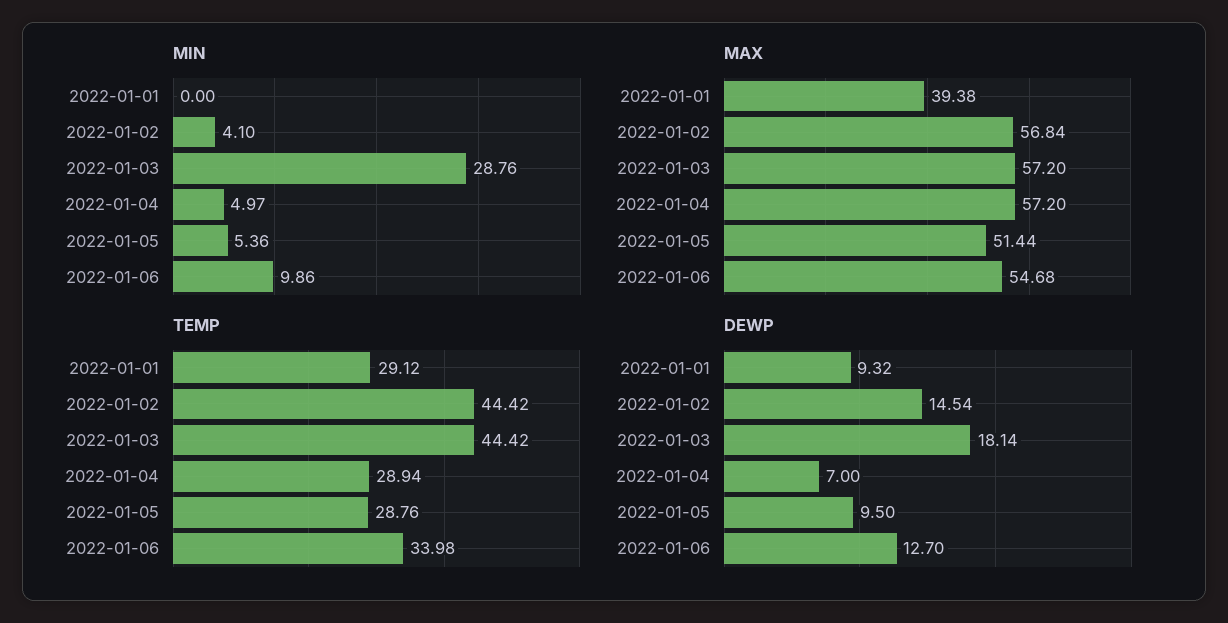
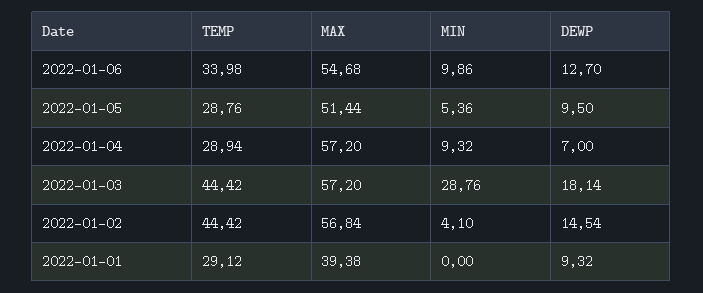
  {
    "MIN": {
      "2022-01-01": 0,
      "2022-01-02": 4.1,
      "2022-01-03": 28.76,
-     "2022-01-04": 4.97,
+     "2022-01-04": 9.32,
      "2022-01-05": 5.36,
      "2022-01-06": 9.86
    },
    "MAX": {
      "2022-01-01": 39.38,
      "2022-01-02": 56.84,
      "2022-01-03": 57.2,
      "2022-01-04": 57.2,
      "2022-01-05": 51.44,
      "2022-01-06": 54.68
    },
    "TEMP": {
      "2022-01-01": 29.12,
      "2022-01-02": 44.42,
      "2022-01-03": 44.42,
      "2022-01-04": 28.94,
      "2022-01-05": 28.76,
      "2022-01-06": 33.98
    },
    "DEWP": {
      "2022-01-01": 9.32,
      "2022-01-02": 14.54,
      "2022-01-03": 18.14,
      "2022-01-04": 7,
      "2022-01-05": 9.5,
      "2022-01-06": 12.7
    }
  }

